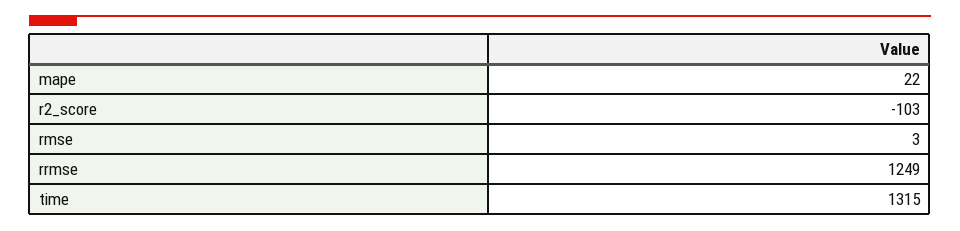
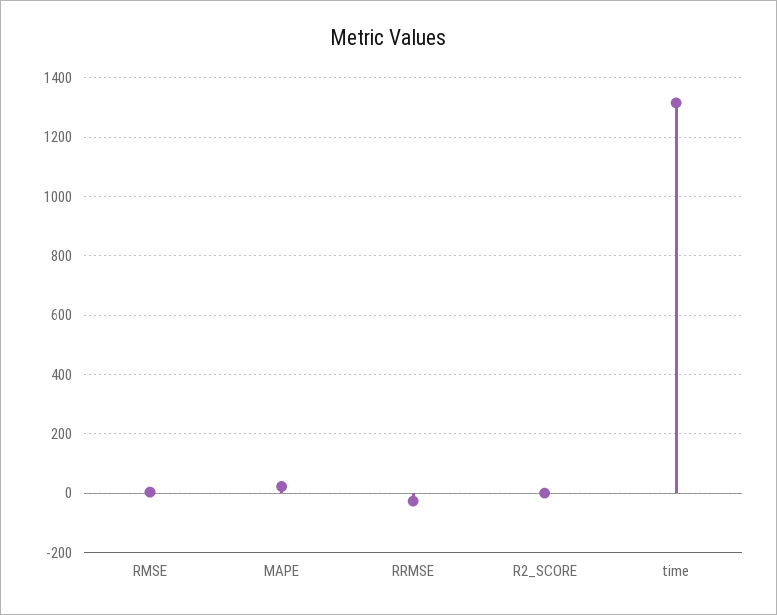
  {
    "mape": 22,
-   "r2_score": -103,
+   "r2_score": 0,
    "rmse": 3,
-   "rrmse": 1249,
+   "rrmse": -25,
    "time": 1315
  }

